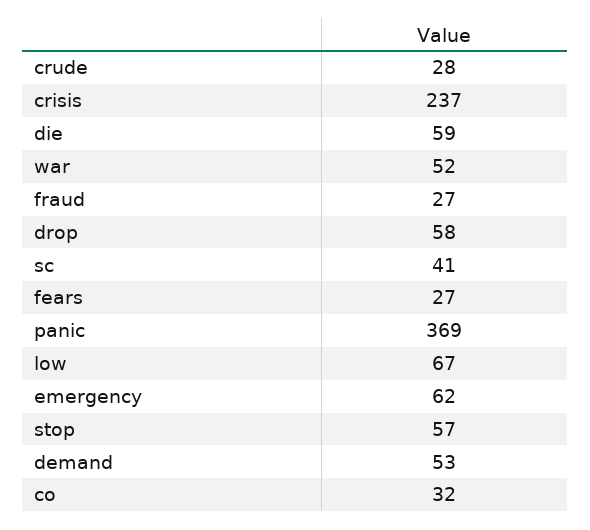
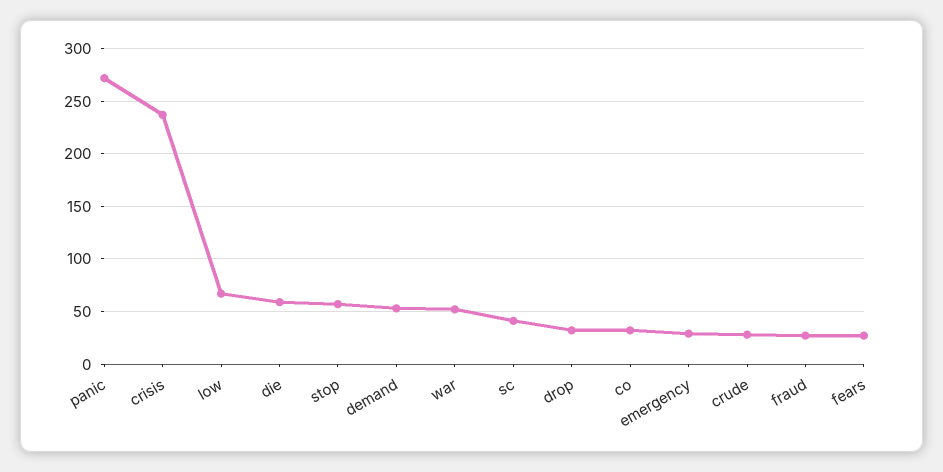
  {
    "crude": 28,
    "crisis": 237,
    "die": 59,
    "war": 52,
    "fraud": 27,
-   "drop": 58,
+   "drop": 30,
    "sc": 41,
    "fears": 27,
-   "panic": 369,
+   "panic": 270,
    "low": 67,
-   "emergency": 62,
+   "emergency": 30,
    "stop": 57,
    "demand": 53,
    "co": 32
  }

